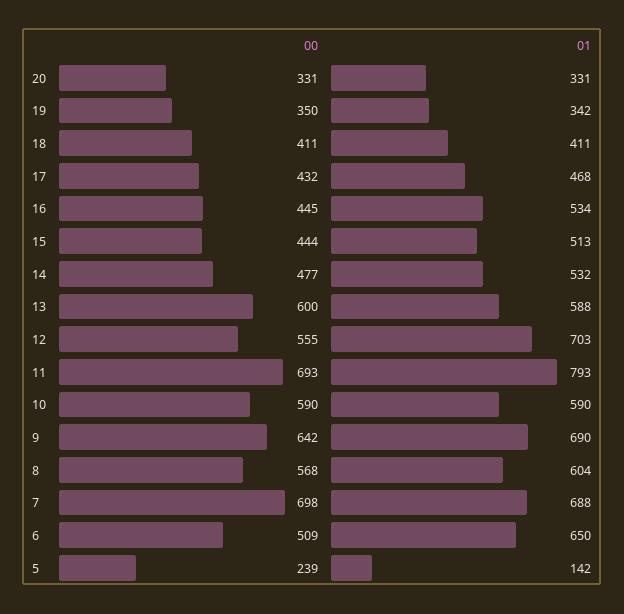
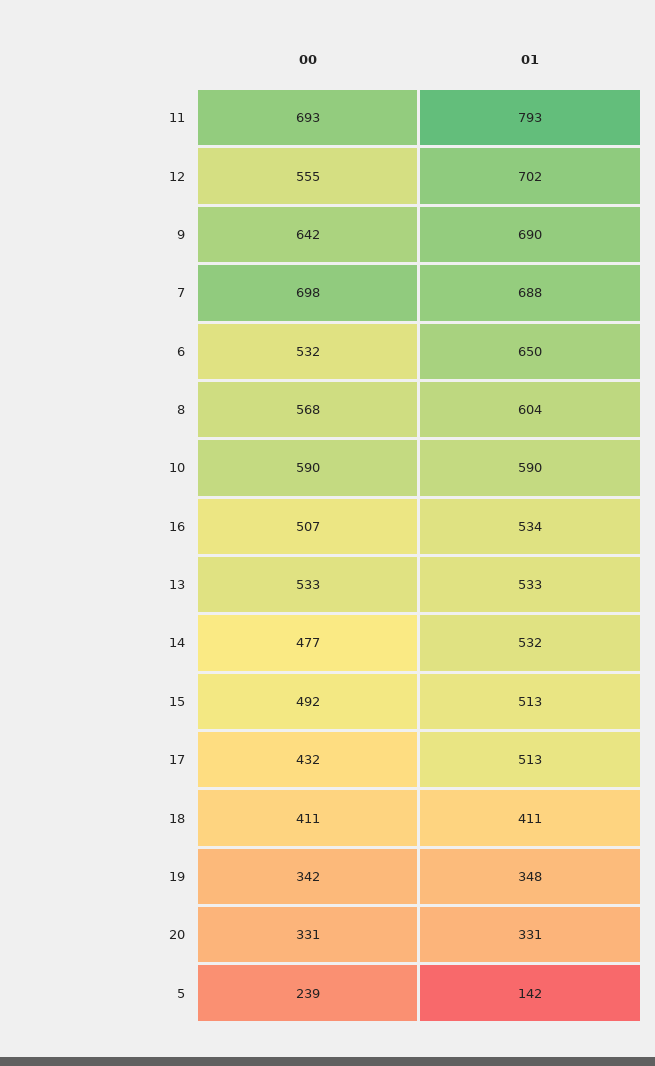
  {
    "00": {
      "20": 331,
-     "19": 350,
+     "19": 342,
      "18": 411,
      "17": 432,
-     "16": 445,
+     "16": 507,
-     "15": 444,
+     "15": 492,
      "14": 477,
-     "13": 600,
+     "13": 533,
      "12": 555,
      "11": 693,
      "10": 590,
      "9": 642,
      "8": 568,
      "7": 698,
-     "6": 509,
+     "6": 532,
      "5": 239
    },
    "01": {
      "20": 331,
-     "19": 342,
+     "19": 348,
      "18": 411,
-     "17": 468,
+     "17": 513,
      "16": 534,
      "15": 513,
      "14": 532,
-     "13": 588,
+     "13": 533,
-     "12": 703,
+     "12": 702,
      "11": 793,
      "10": 590,
      "9": 690,
      "8": 604,
      "7": 688,
      "6": 650,
      "5": 142
    }
  }

